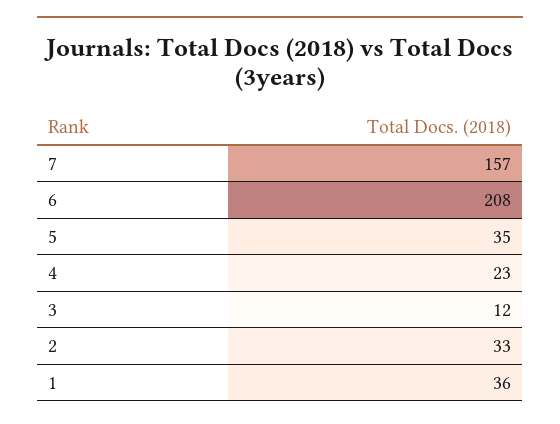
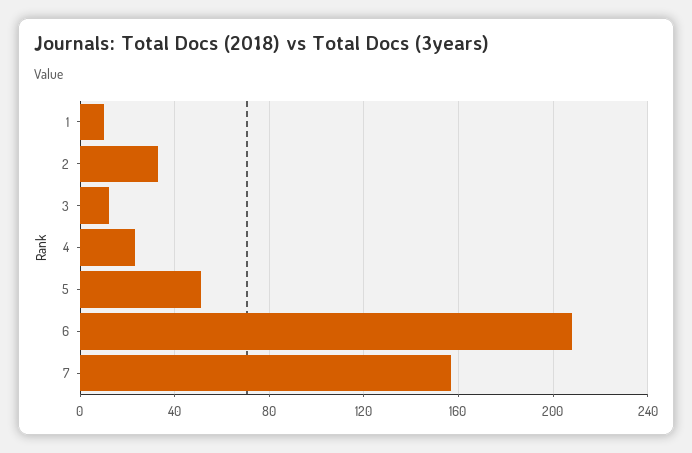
  {
    "7": 157,
    "6": 208,
-   "5": 35,
+   "5": 50,
    "4": 23,
    "3": 12,
    "2": 33,
-   "1": 36
+   "1": 10
  }

